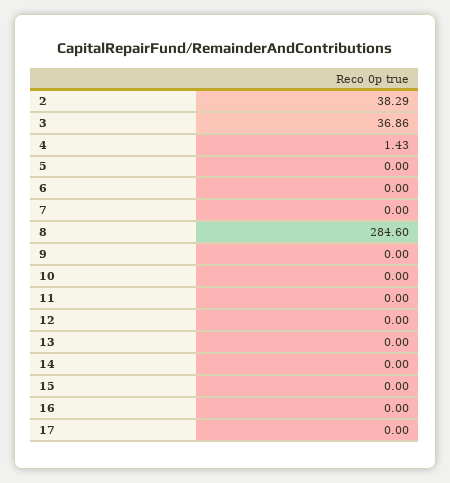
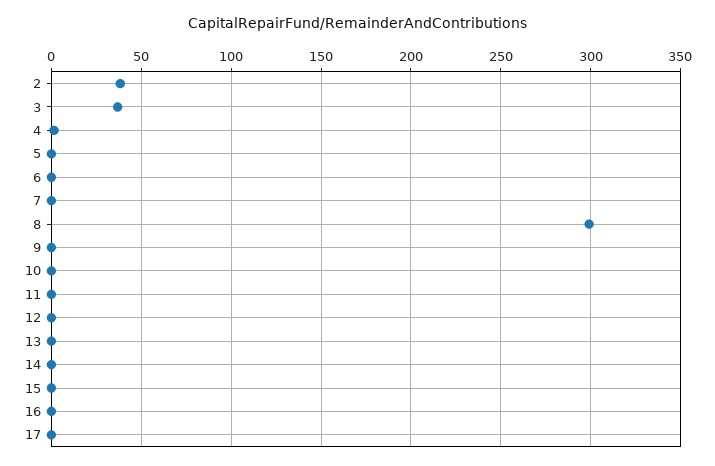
  {
    "2": 38.29,
    "3": 36.86,
    "4": 1.43,
    "5": 0,
    "6": 0,
    "7": 0,
-   "8": 284.6,
+   "8": 300,
    "9": 0,
    "10": 0,
    "11": 0,
    "12": 0,
    "13": 0,
    "14": 0,
    "15": 0,
    "16": 0,
    "17": 0
  }

